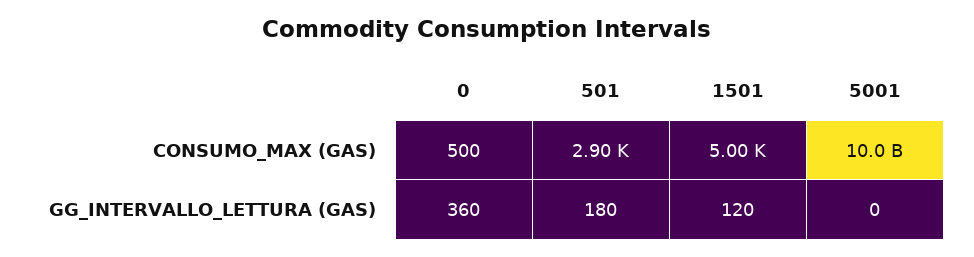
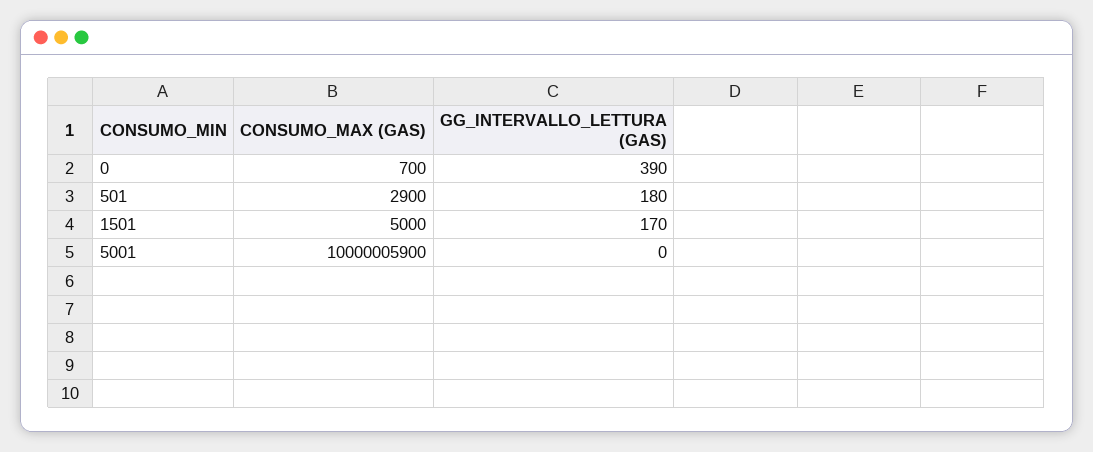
  {
    "0": {
-     "CONSUMO_MAX (GAS)": 500,
+     "CONSUMO_MAX (GAS)": 700,
-     "GG_INTERVALLO_LETTURA (GAS)": 360
+     "GG_INTERVALLO_LETTURA (GAS)": 390
    },
    "501": {
      "CONSUMO_MAX (GAS)": 2900,
      "GG_INTERVALLO_LETTURA (GAS)": 180
    },
    "1501": {
      "CONSUMO_MAX (GAS)": 5000,
-     "GG_INTERVALLO_LETTURA (GAS)": 120
+     "GG_INTERVALLO_LETTURA (GAS)": 170
    },
    "5001": {
      "CONSUMO_MAX (GAS)": 10000005900,
      "GG_INTERVALLO_LETTURA (GAS)": 0
    }
  }

